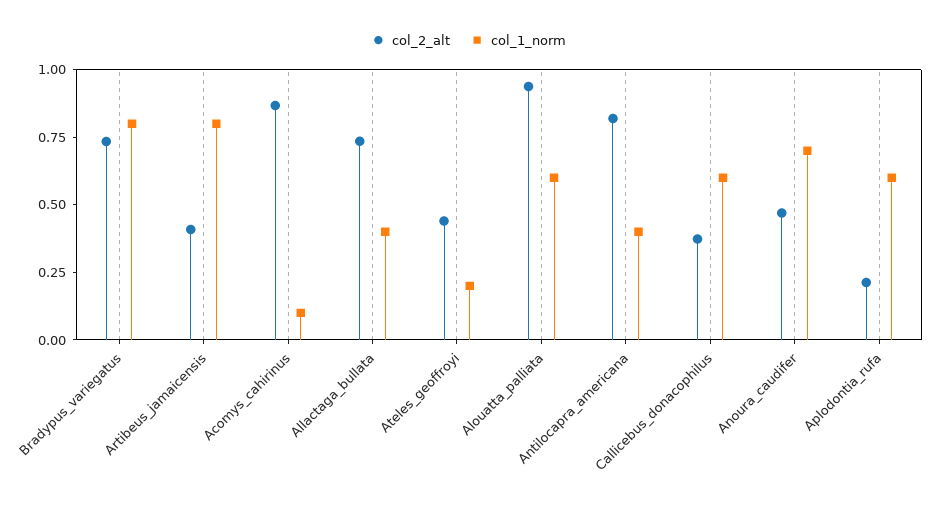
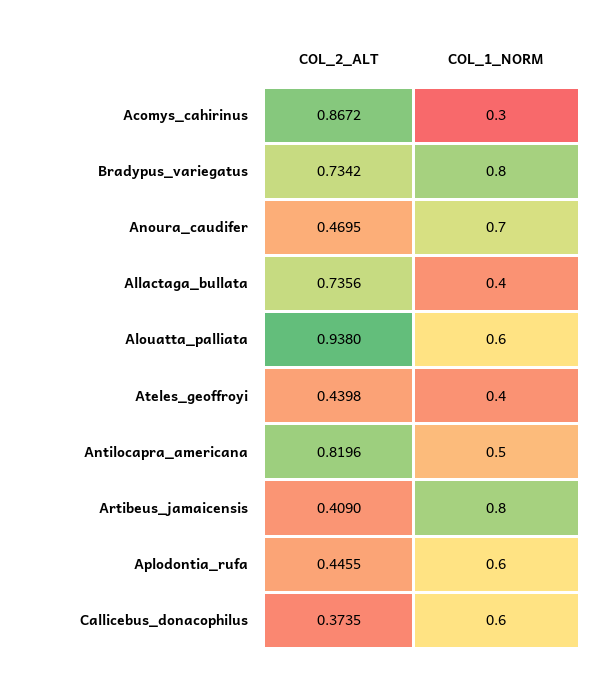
  {
    "col_2_alt": {
      "Bradypus_variegatus": 0.7342,
      "Artibeus_jamaicensis": 0.409,
      "Acomys_cahirinus": 0.8672,
      "Allactaga_bullata": 0.7356,
      "Ateles_geoffroyi": 0.4398,
      "Alouatta_palliata": 0.938,
      "Antilocapra_americana": 0.8196,
      "Callicebus_donacophilus": 0.3735,
      "Anoura_caudifer": 0.4695,
-     "Aplodontia_rufa": 0.2
+     "Aplodontia_rufa": 0.4455
    },
    "col_1_norm": {
      "Bradypus_variegatus": 0.8,
      "Artibeus_jamaicensis": 0.8,
-     "Acomys_cahirinus": 0.1,
+     "Acomys_cahirinus": 0.3,
      "Allactaga_bullata": 0.4,
-     "Ateles_geoffroyi": 0.2,
+     "Ateles_geoffroyi": 0.4,
      "Alouatta_palliata": 0.6,
-     "Antilocapra_americana": 0.4,
+     "Antilocapra_americana": 0.5,
      "Callicebus_donacophilus": 0.6,
      "Anoura_caudifer": 0.7,
      "Aplodontia_rufa": 0.6
    }
  }

